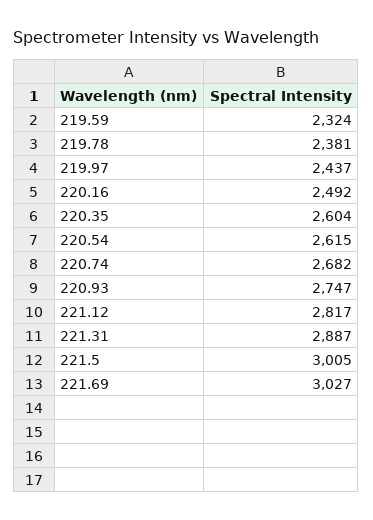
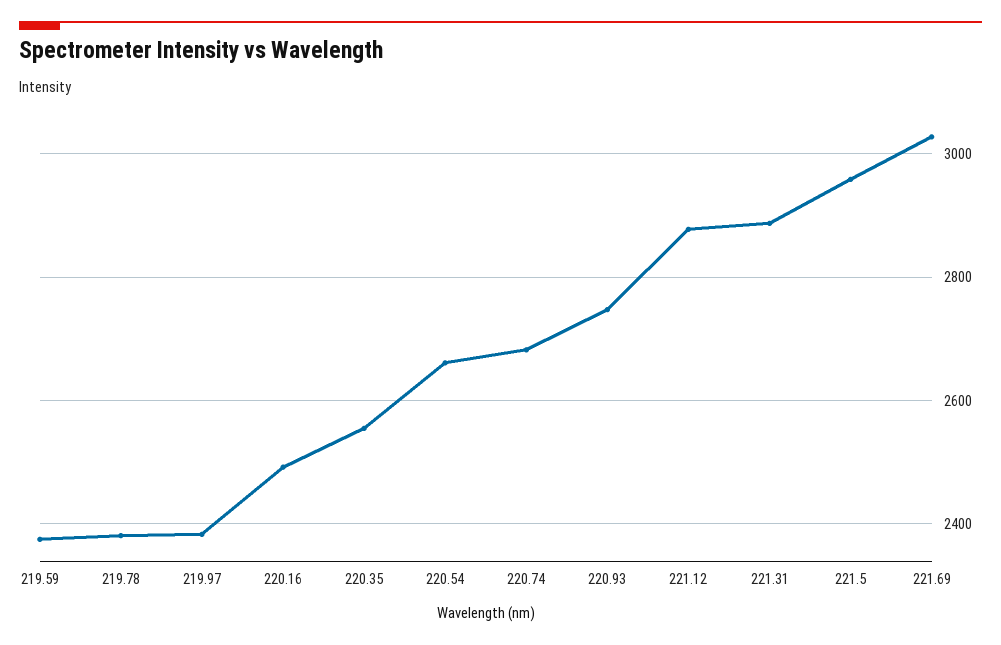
  {
-   "219.59": 2324,
+   "219.59": 2380,
    "219.78": 2381,
-   "219.97": 2437,
+   "219.97": 2380,
    "220.16": 2492,
-   "220.35": 2604,
+   "220.35": 2560,
-   "220.54": 2615,
+   "220.54": 2660,
    "220.74": 2682,
    "220.93": 2747,
-   "221.12": 2817,
+   "221.12": 2880,
    "221.31": 2887,
-   "221.5": 3005,
+   "221.5": 2960,
    "221.69": 3027
  }

